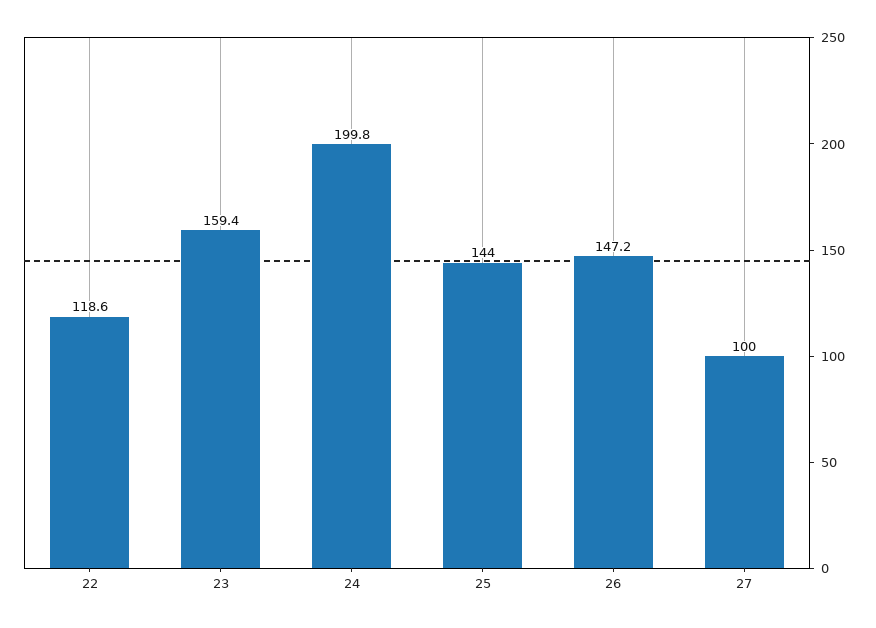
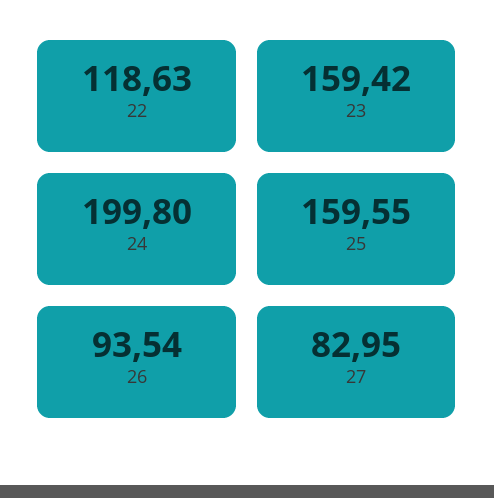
  {
    "22": 118.63,
    "23": 159.42,
    "24": 199.8,
-   "25": 144,
+   "25": 159.55,
-   "26": 147.2,
+   "26": 93.54,
-   "27": 100
+   "27": 82.95
  }

